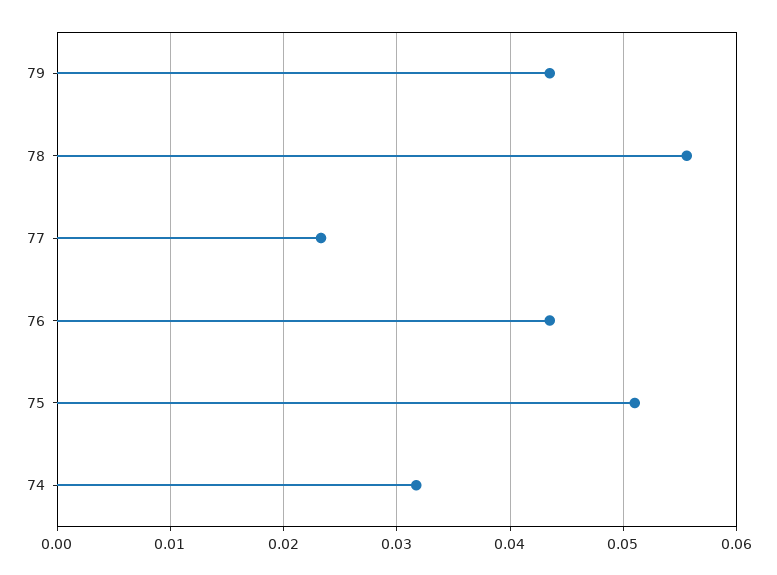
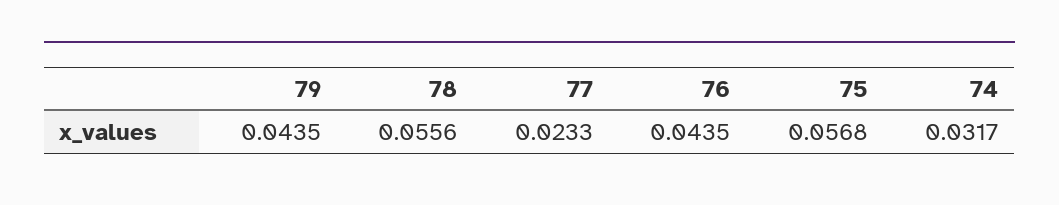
  {
    "79": 0.0435,
    "78": 0.0556,
    "77": 0.0233,
    "76": 0.0435,
-   "75": 0.051,
+   "75": 0.0568,
    "74": 0.0317
  }

